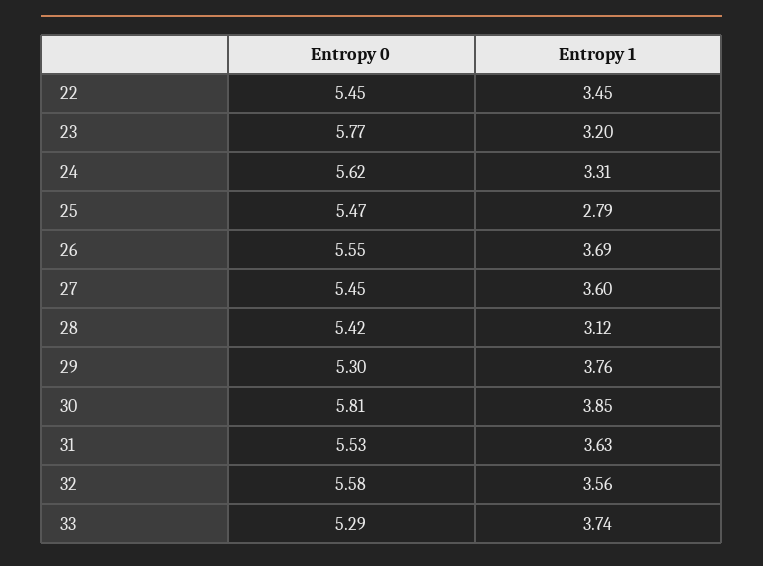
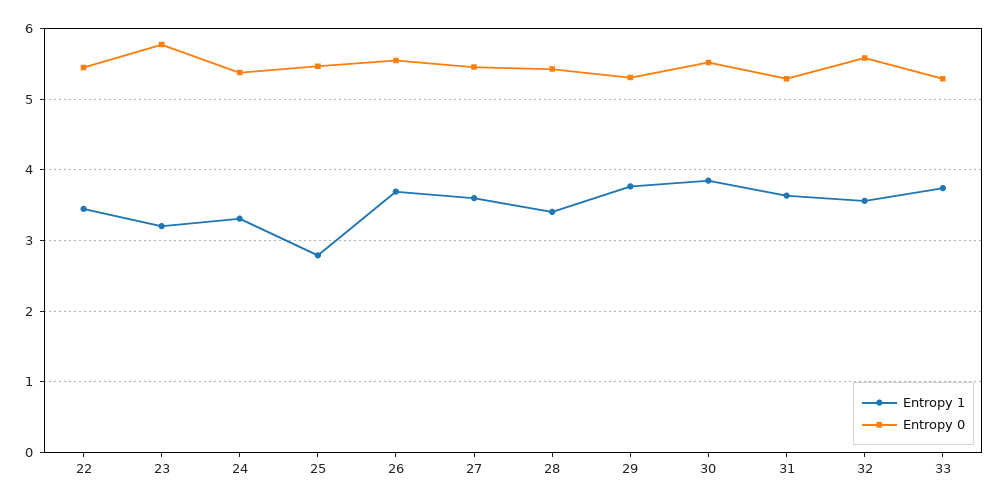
  {
    "Entropy 0": {
      "22": 5.45,
      "23": 5.77,
-     "24": 5.62,
+     "24": 5.4,
      "25": 5.47,
      "26": 5.55,
      "27": 5.45,
      "28": 5.42,
      "29": 5.3,
-     "30": 5.81,
+     "30": 5.5,
-     "31": 5.53,
+     "31": 5.3,
      "32": 5.58,
      "33": 5.29
    },
    "Entropy 1": {
      "22": 3.45,
      "23": 3.2,
      "24": 3.31,
      "25": 2.79,
      "26": 3.69,
      "27": 3.6,
-     "28": 3.12,
+     "28": 3.4,
      "29": 3.76,
      "30": 3.85,
      "31": 3.63,
      "32": 3.56,
      "33": 3.74
    }
  }

